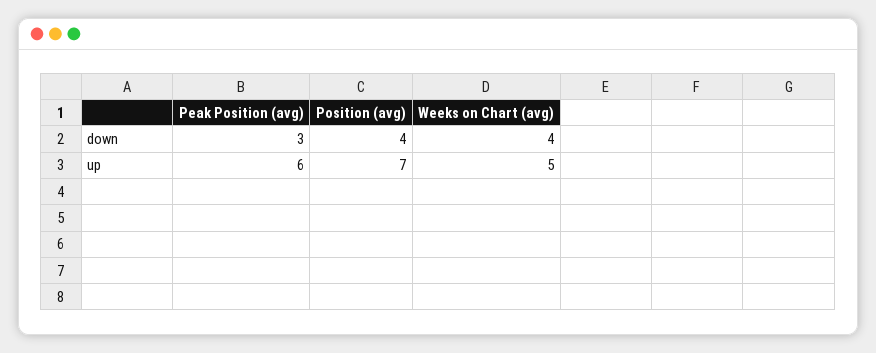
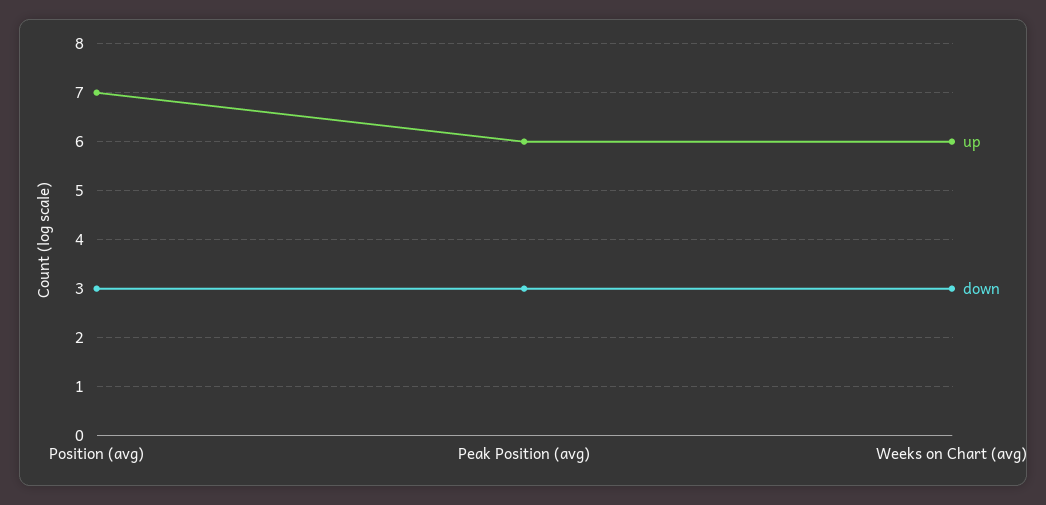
  {
    "down": {
      "Peak Position (avg)": 3,
-     "Position (avg)": 4,
+     "Position (avg)": 3,
-     "Weeks on Chart (avg)": 4
+     "Weeks on Chart (avg)": 3
    },
    "up": {
      "Peak Position (avg)": 6,
      "Position (avg)": 7,
-     "Weeks on Chart (avg)": 5
+     "Weeks on Chart (avg)": 6
    }
  }

